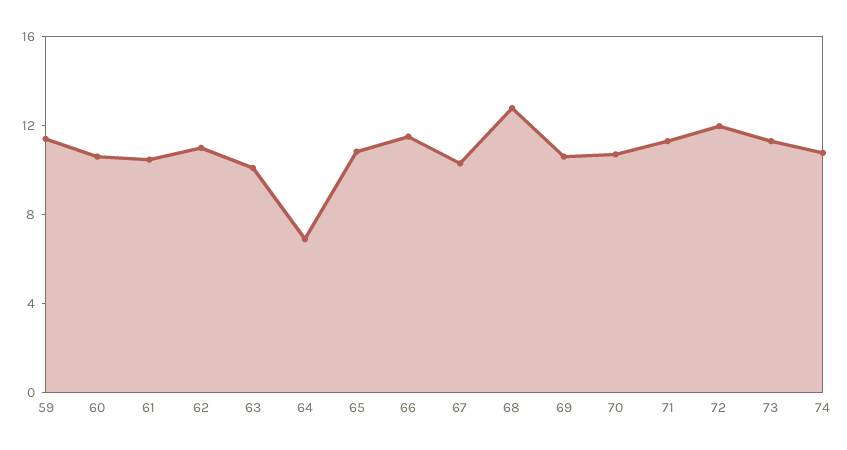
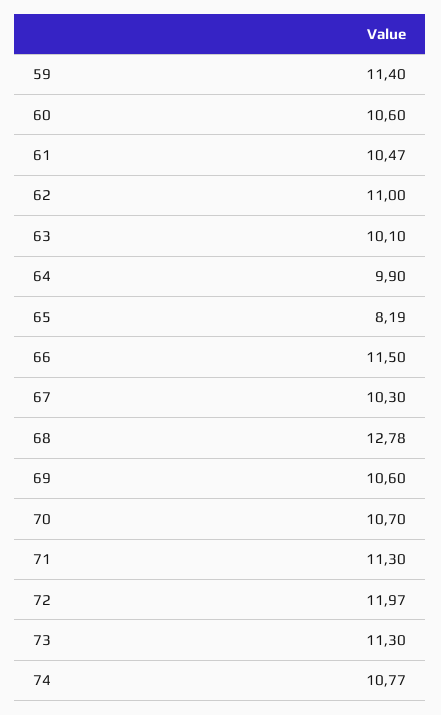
  {
    "59": 11.4,
    "60": 10.6,
    "61": 10.47,
    "62": 11,
    "63": 10.1,
-   "64": 7,
+   "64": 9.9,
-   "65": 11,
+   "65": 8.19,
    "66": 11.5,
    "67": 10.3,
    "68": 12.78,
    "69": 10.6,
    "70": 10.7,
    "71": 11.3,
    "72": 11.97,
    "73": 11.3,
    "74": 10.77
  }

